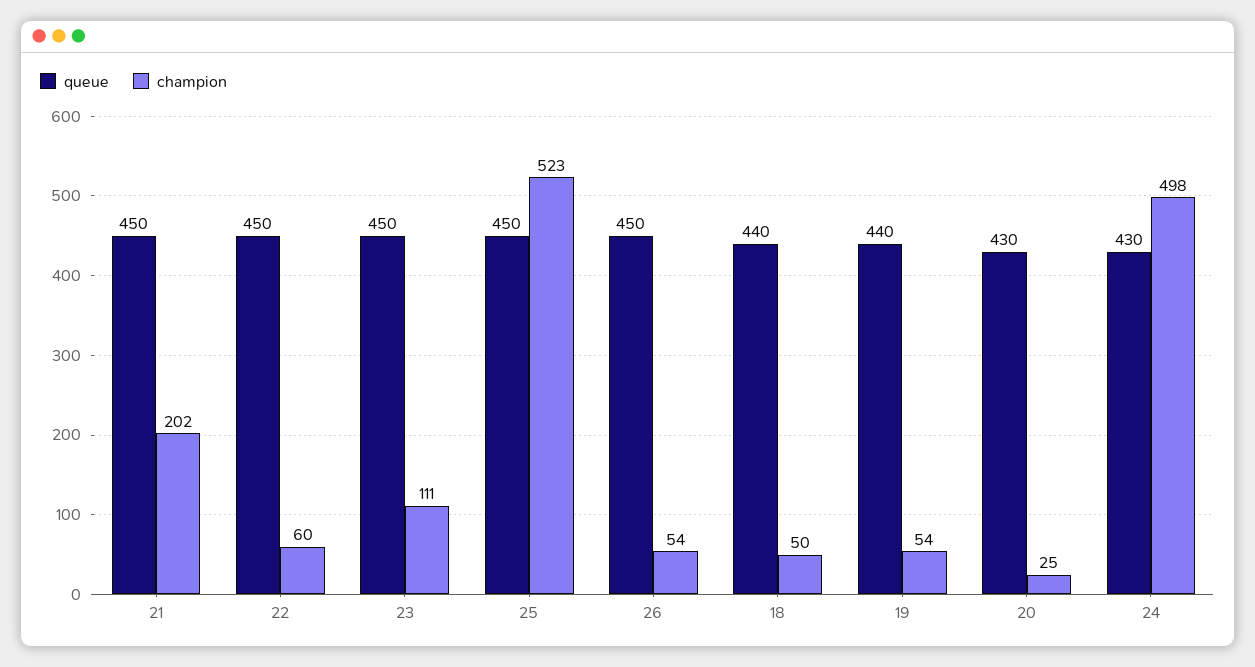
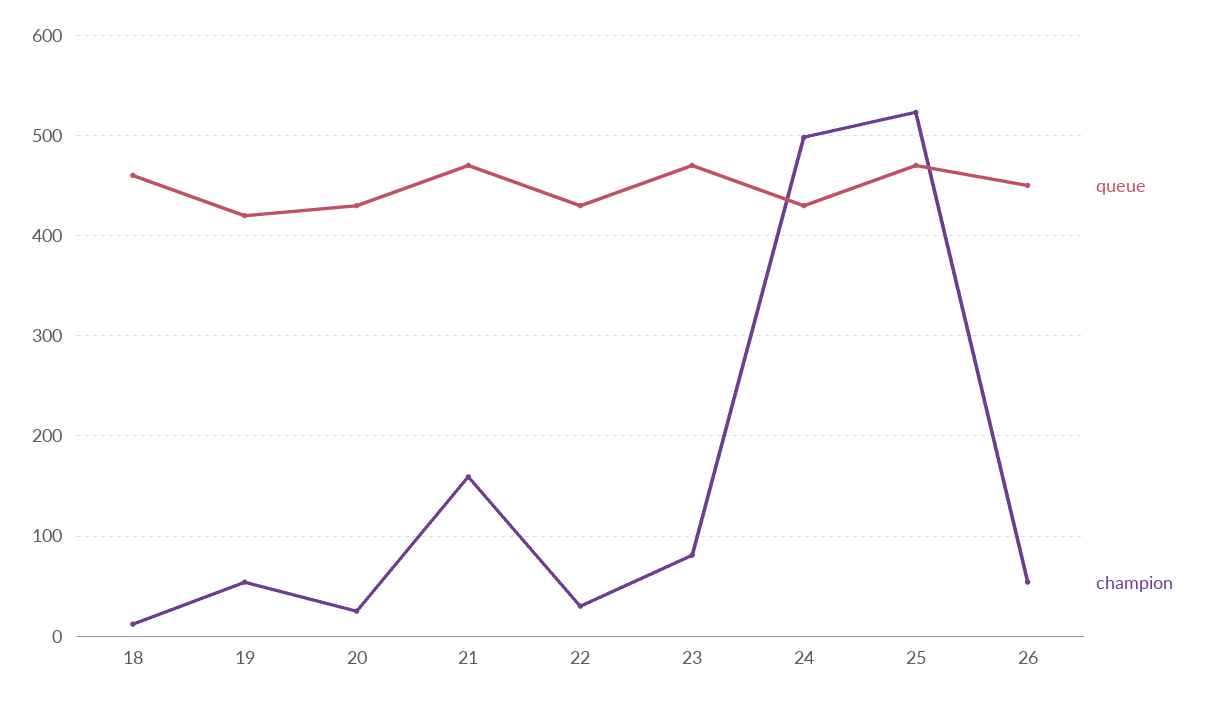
  {
    "queue": {
-     "21": 450,
+     "21": 470,
-     "22": 450,
+     "22": 430,
-     "23": 450,
+     "23": 470,
-     "25": 450,
+     "25": 470,
      "26": 450,
-     "18": 440,
+     "18": 460,
-     "19": 440,
+     "19": 420,
      "20": 430,
      "24": 430
    },
    "champion": {
-     "21": 202,
+     "21": 160,
-     "22": 60,
+     "22": 30,
-     "23": 111,
+     "23": 80,
      "25": 523,
      "26": 54,
-     "18": 50,
+     "18": 10,
      "19": 54,
      "20": 25,
      "24": 498
    }
  }

